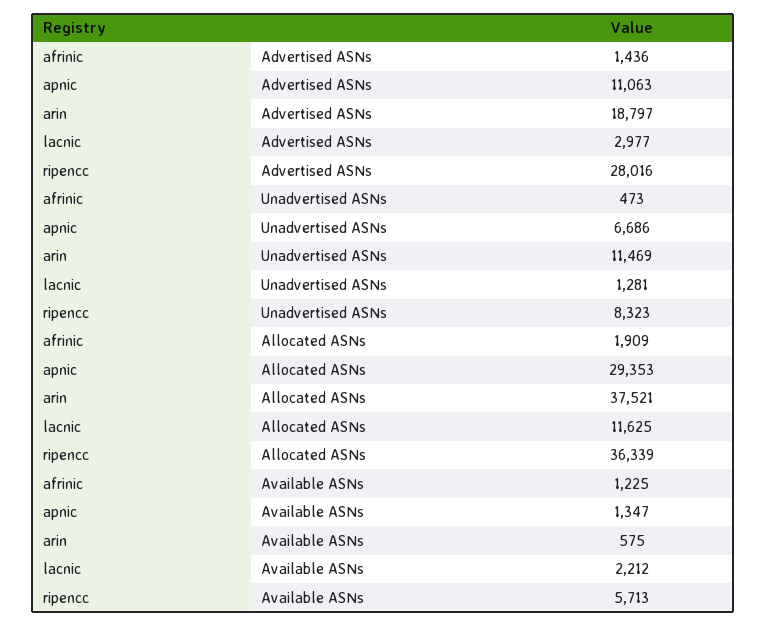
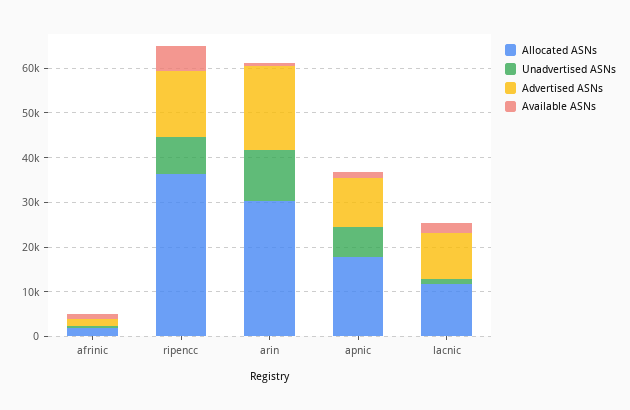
  {
    "Advertised ASNs": {
      "afrinic": 1436,
      "apnic": 11063,
      "arin": 18797,
-     "lacnic": 2977,
+     "lacnic": 10000,
-     "ripencc": 28016
+     "ripencc": 14000
    },
    "Unadvertised ASNs": {
      "afrinic": 473,
      "apnic": 6686,
      "arin": 11469,
      "lacnic": 1281,
      "ripencc": 8323
    },
    "Allocated ASNs": {
      "afrinic": 1909,
-     "apnic": 29353,
+     "apnic": 18000,
-     "arin": 37521,
+     "arin": 30000,
      "lacnic": 11625,
      "ripencc": 36339
    },
    "Available ASNs": {
      "afrinic": 1225,
      "apnic": 1347,
      "arin": 575,
      "lacnic": 2212,
      "ripencc": 5713
    }
  }

